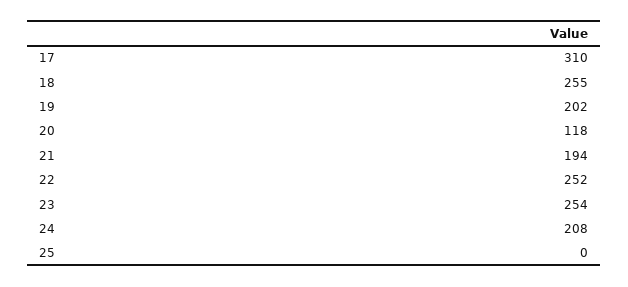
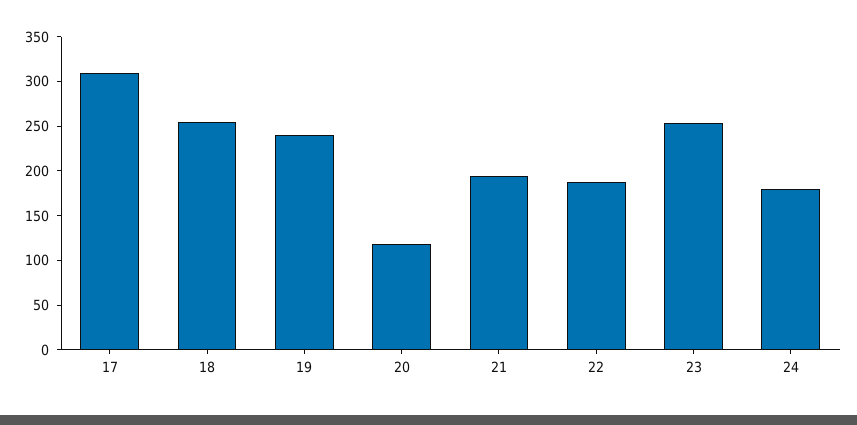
  {
    "17": 310,
    "18": 255,
-   "19": 202,
+   "19": 240,
    "20": 118,
    "21": 194,
-   "22": 252,
+   "22": 190,
    "23": 254,
-   "24": 208,
+   "24": 180
-   "25": 0
  }

